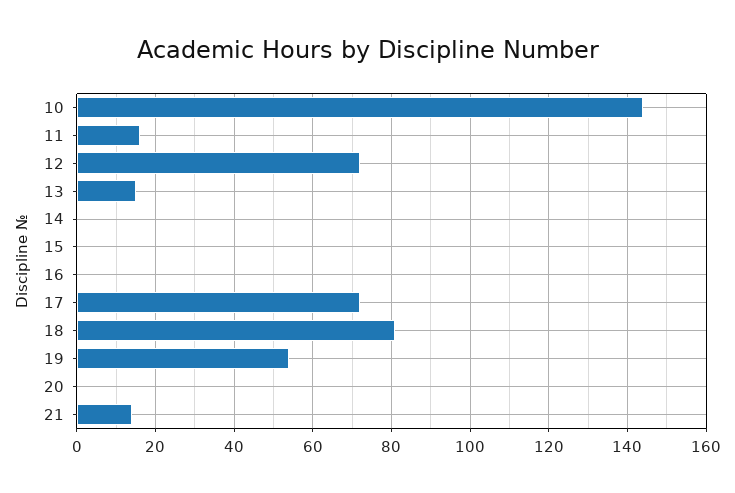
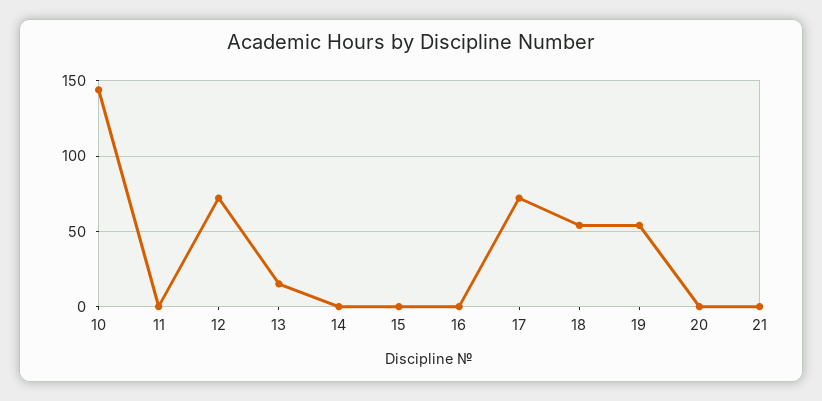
  {
    "10": 145,
-   "11": 15,
+   "11": 0,
    "12": 70,
    "13": 15,
    "14": 0,
    "15": 0,
    "16": 0,
    "17": 70,
-   "18": 80,
+   "18": 55,
    "19": 55,
    "20": 0,
-   "21": 15
+   "21": 0
  }

